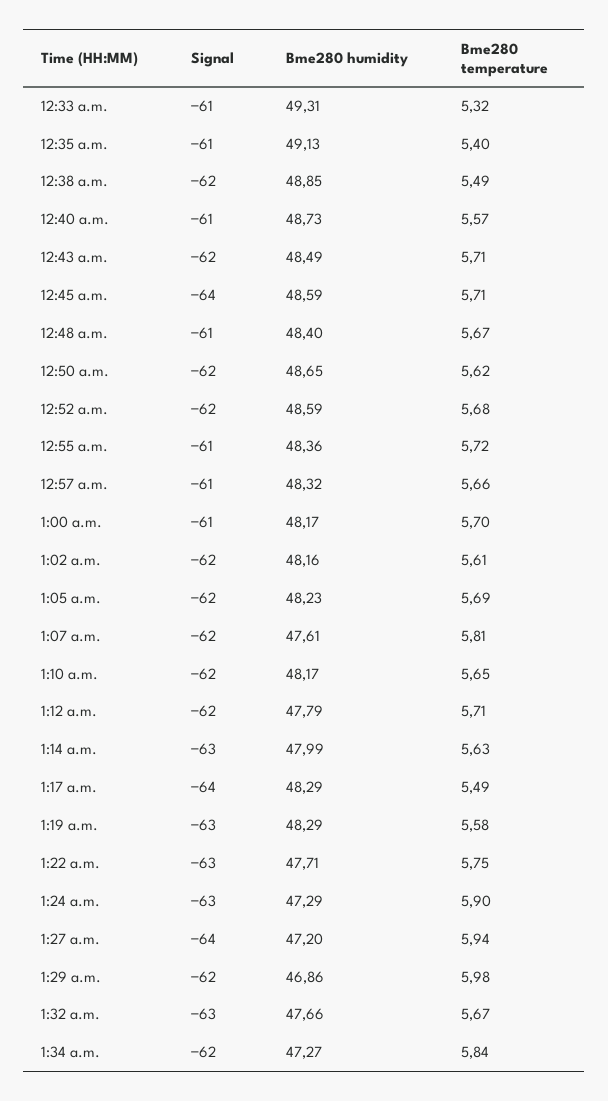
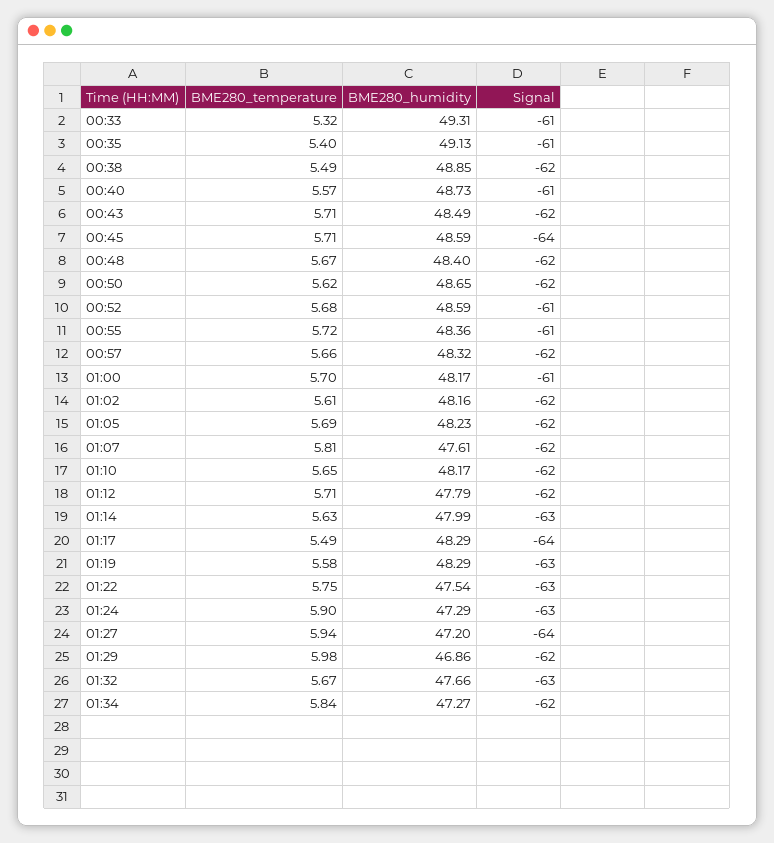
  {
    "Signal": {
      "12:33 a.m.": -61,
      "12:35 a.m.": -61,
      "12:38 a.m.": -62,
      "12:40 a.m.": -61,
      "12:43 a.m.": -62,
      "12:45 a.m.": -64,
-     "12:48 a.m.": -61,
+     "12:48 a.m.": -62,
      "12:50 a.m.": -62,
-     "12:52 a.m.": -62,
+     "12:52 a.m.": -61,
      "12:55 a.m.": -61,
-     "12:57 a.m.": -61,
+     "12:57 a.m.": -62,
      "1:00 a.m.": -61,
      "1:02 a.m.": -62,
      "1:05 a.m.": -62,
      "1:07 a.m.": -62,
      "1:10 a.m.": -62,
      "1:12 a.m.": -62,
      "1:14 a.m.": -63,
      "1:17 a.m.": -64,
      "1:19 a.m.": -63,
      "1:22 a.m.": -63,
      "1:24 a.m.": -63,
      "1:27 a.m.": -64,
      "1:29 a.m.": -62,
      "1:32 a.m.": -63,
      "1:34 a.m.": -62
    },
    "Bme280 humidity": {
      "12:33 a.m.": 49.31,
      "12:35 a.m.": 49.13,
      "12:38 a.m.": 48.85,
      "12:40 a.m.": 48.73,
      "12:43 a.m.": 48.49,
      "12:45 a.m.": 48.59,
      "12:48 a.m.": 48.4,
      "12:50 a.m.": 48.65,
      "12:52 a.m.": 48.59,
      "12:55 a.m.": 48.36,
      "12:57 a.m.": 48.32,
      "1:00 a.m.": 48.17,
      "1:02 a.m.": 48.16,
      "1:05 a.m.": 48.23,
      "1:07 a.m.": 47.61,
      "1:10 a.m.": 48.17,
      "1:12 a.m.": 47.79,
      "1:14 a.m.": 47.99,
      "1:17 a.m.": 48.29,
      "1:19 a.m.": 48.29,
-     "1:22 a.m.": 47.71,
+     "1:22 a.m.": 47.54,
      "1:24 a.m.": 47.29,
      "1:27 a.m.": 47.2,
      "1:29 a.m.": 46.86,
      "1:32 a.m.": 47.66,
      "1:34 a.m.": 47.27
    },
    "Bme280 temperature": {
      "12:33 a.m.": 5.32,
      "12:35 a.m.": 5.4,
      "12:38 a.m.": 5.49,
      "12:40 a.m.": 5.57,
      "12:43 a.m.": 5.71,
      "12:45 a.m.": 5.71,
      "12:48 a.m.": 5.67,
      "12:50 a.m.": 5.62,
      "12:52 a.m.": 5.68,
      "12:55 a.m.": 5.72,
      "12:57 a.m.": 5.66,
      "1:00 a.m.": 5.7,
      "1:02 a.m.": 5.61,
      "1:05 a.m.": 5.69,
      "1:07 a.m.": 5.81,
      "1:10 a.m.": 5.65,
      "1:12 a.m.": 5.71,
      "1:14 a.m.": 5.63,
      "1:17 a.m.": 5.49,
      "1:19 a.m.": 5.58,
      "1:22 a.m.": 5.75,
      "1:24 a.m.": 5.9,
      "1:27 a.m.": 5.94,
      "1:29 a.m.": 5.98,
      "1:32 a.m.": 5.67,
      "1:34 a.m.": 5.84
    }
  }

